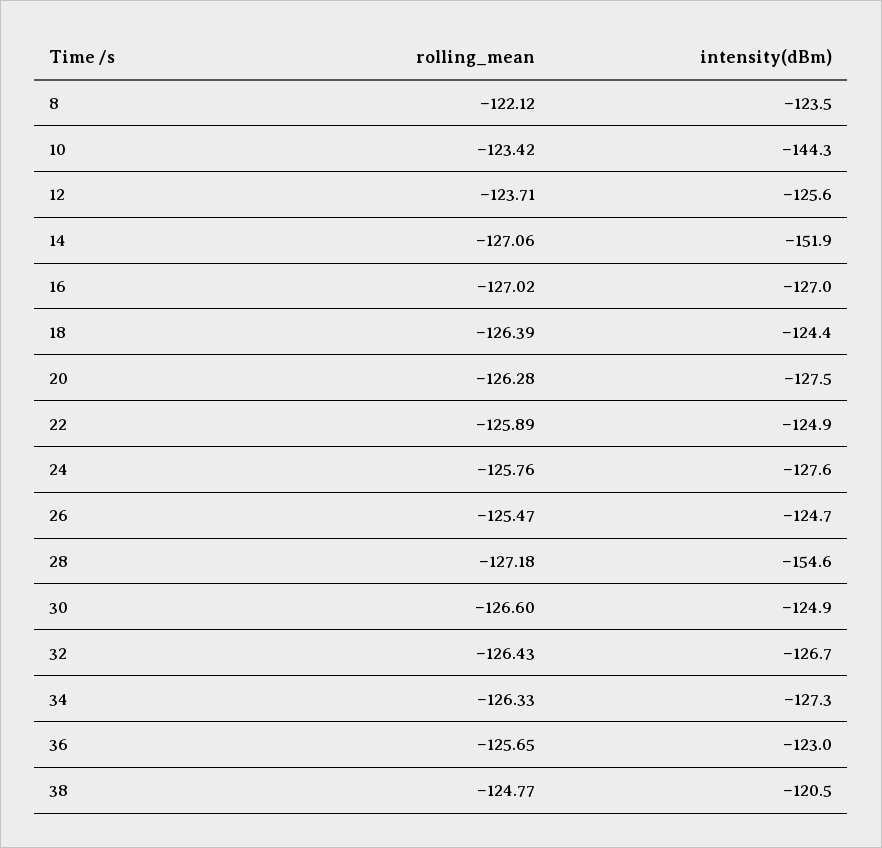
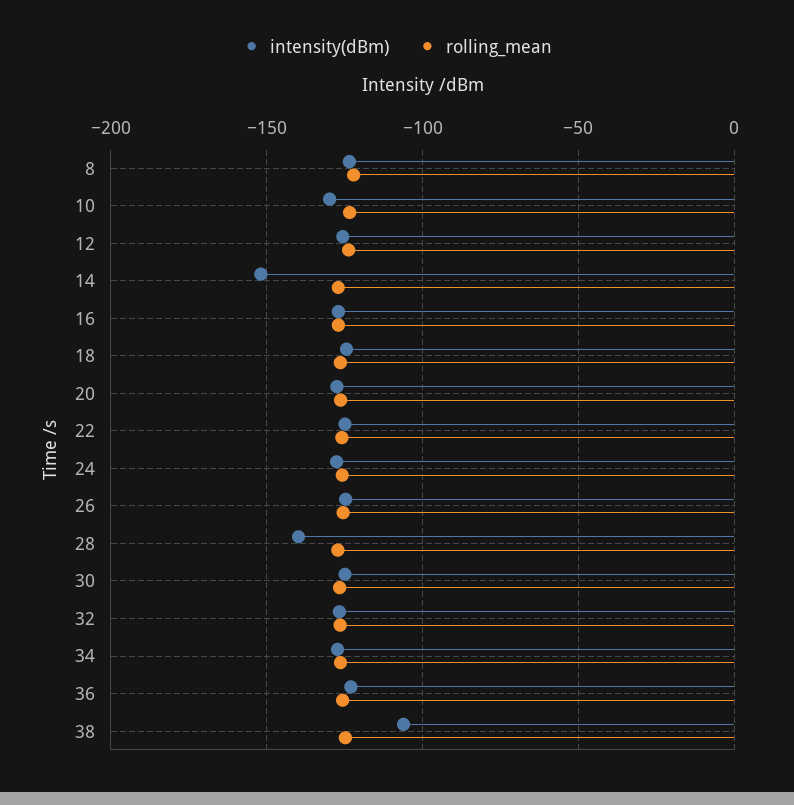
  {
    "rolling_mean": {
      "8": -122.12,
      "10": -123.42,
      "12": -123.71,
      "14": -127.06,
      "16": -127.02,
      "18": -126.39,
      "20": -126.28,
      "22": -125.89,
      "24": -125.76,
      "26": -125.47,
      "28": -127.18,
      "30": -126.6,
      "32": -126.43,
      "34": -126.33,
      "36": -125.65,
      "38": -124.77
    },
    "intensity(dBm)": {
      "8": -123.5,
-     "10": -144.3,
+     "10": -130,
      "12": -125.6,
      "14": -151.9,
      "16": -127,
      "18": -124.4,
      "20": -127.5,
      "22": -124.9,
      "24": -127.6,
      "26": -124.7,
-     "28": -154.6,
+     "28": -140,
      "30": -124.9,
      "32": -126.7,
      "34": -127.3,
      "36": -123,
-     "38": -120.5
+     "38": -105
    }
  }

